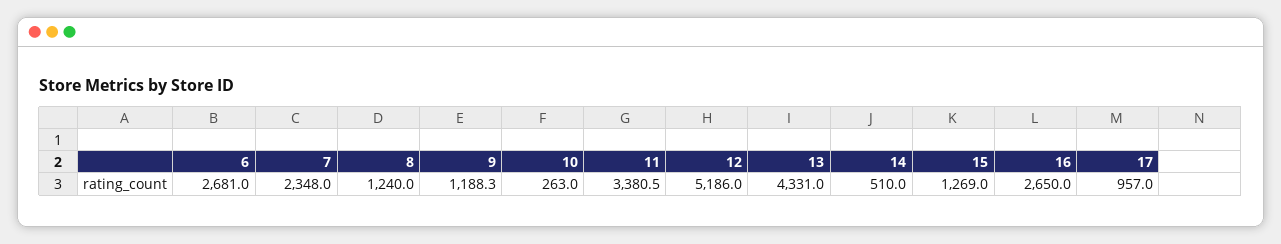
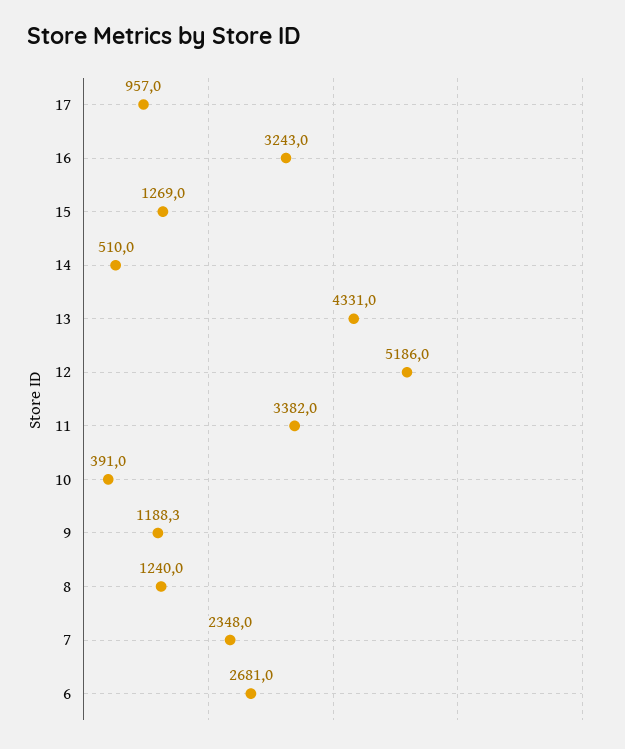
  {
    "6": 2681,
    "7": 2348,
    "8": 1240,
    "9": 1188.3,
-   "10": 263,
+   "10": 391,
-   "11": 3380.5,
+   "11": 3382,
    "12": 5186,
    "13": 4331,
    "14": 510,
    "15": 1269,
-   "16": 2650,
+   "16": 3243,
    "17": 957
  }

